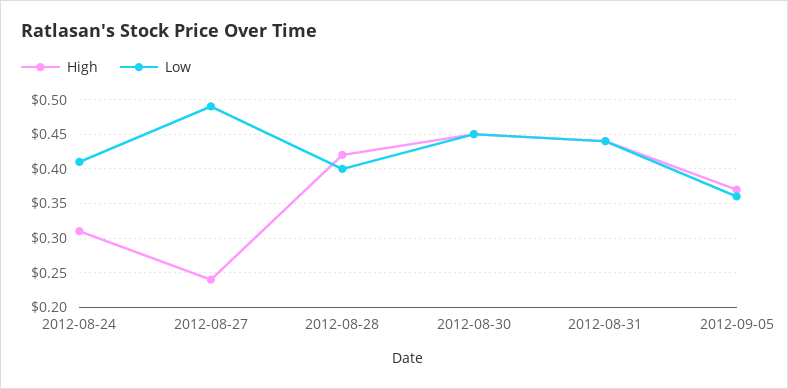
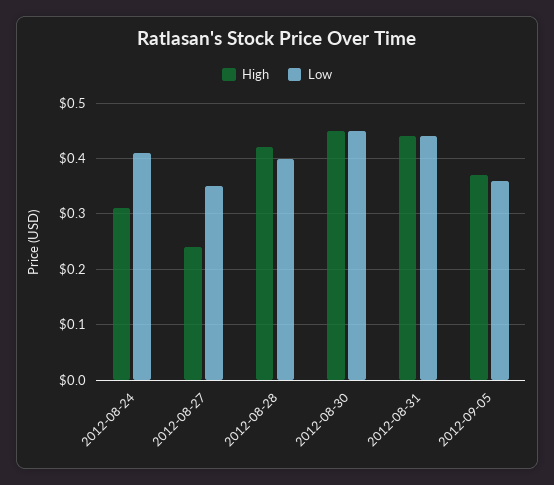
  {
    "High": {
      "2012-08-24": 0.31,
      "2012-08-27": 0.24,
      "2012-08-28": 0.42,
      "2012-08-30": 0.45,
      "2012-08-31": 0.44,
      "2012-09-05": 0.37
    },
    "Low": {
      "2012-08-24": 0.41,
-     "2012-08-27": 0.49,
+     "2012-08-27": 0.35,
      "2012-08-28": 0.4,
      "2012-08-30": 0.45,
      "2012-08-31": 0.44,
      "2012-09-05": 0.36
    }
  }

